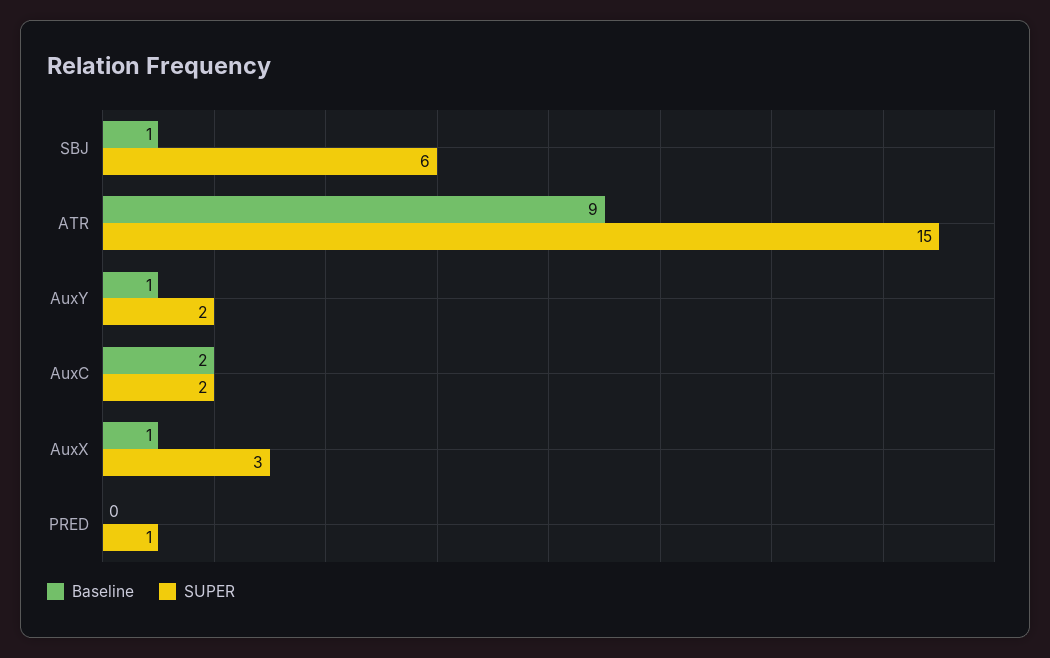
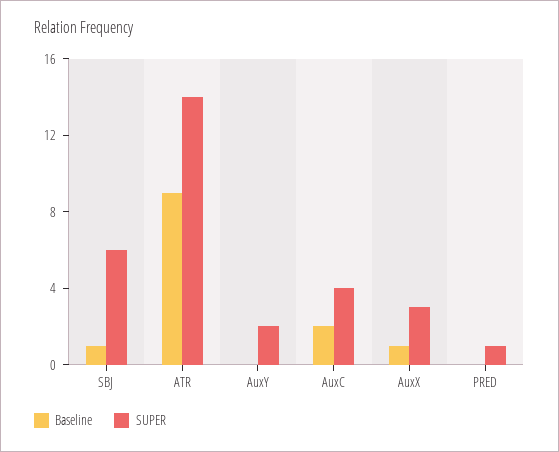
  {
    "Baseline": {
      "SBJ": 1,
      "ATR": 9,
-     "AuxY": 1,
+     "AuxY": 0,
      "AuxC": 2,
      "AuxX": 1,
      "PRED": 0
    },
    "SUPER": {
      "SBJ": 6,
-     "ATR": 15,
+     "ATR": 14,
      "AuxY": 2,
-     "AuxC": 2,
+     "AuxC": 4,
      "AuxX": 3,
      "PRED": 1
    }
  }

